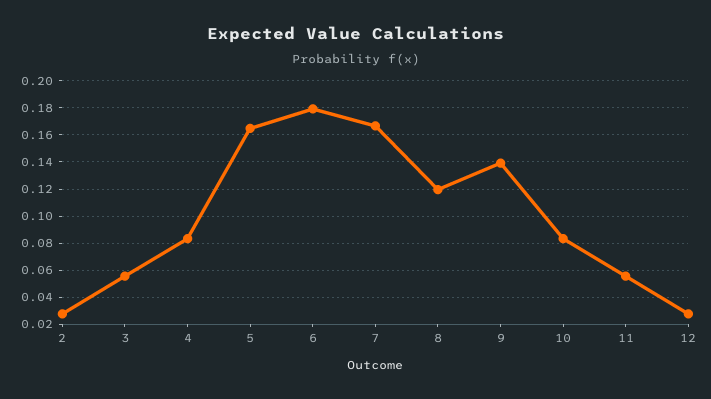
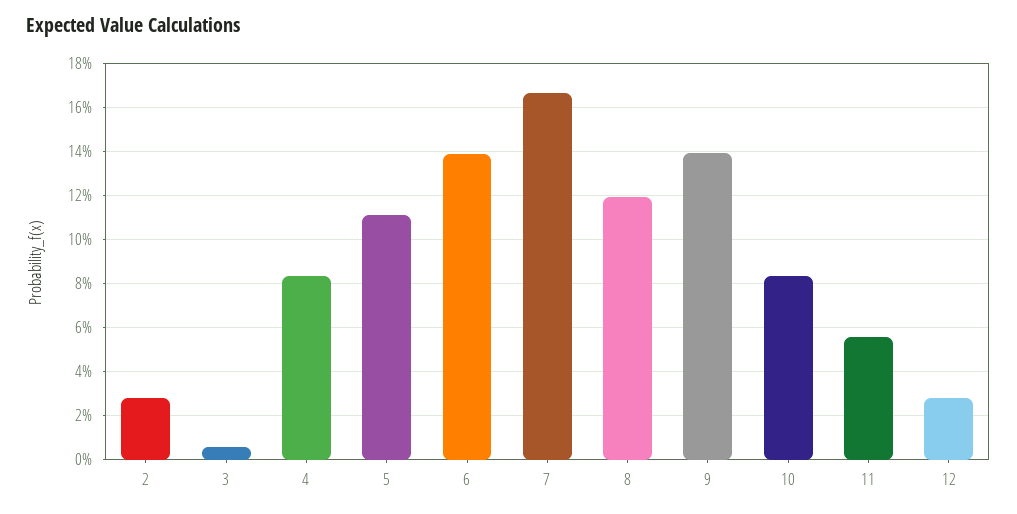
  {
    "2": 0.03,
-   "3": 0.055,
+   "3": 0.005,
    "4": 0.085,
-   "5": 0.165,
+   "5": 0.11,
-   "6": 0.18,
+   "6": 0.14,
    "7": 0.165,
    "8": 0.12,
    "9": 0.14,
    "10": 0.085,
    "11": 0.055,
    "12": 0.03
  }

